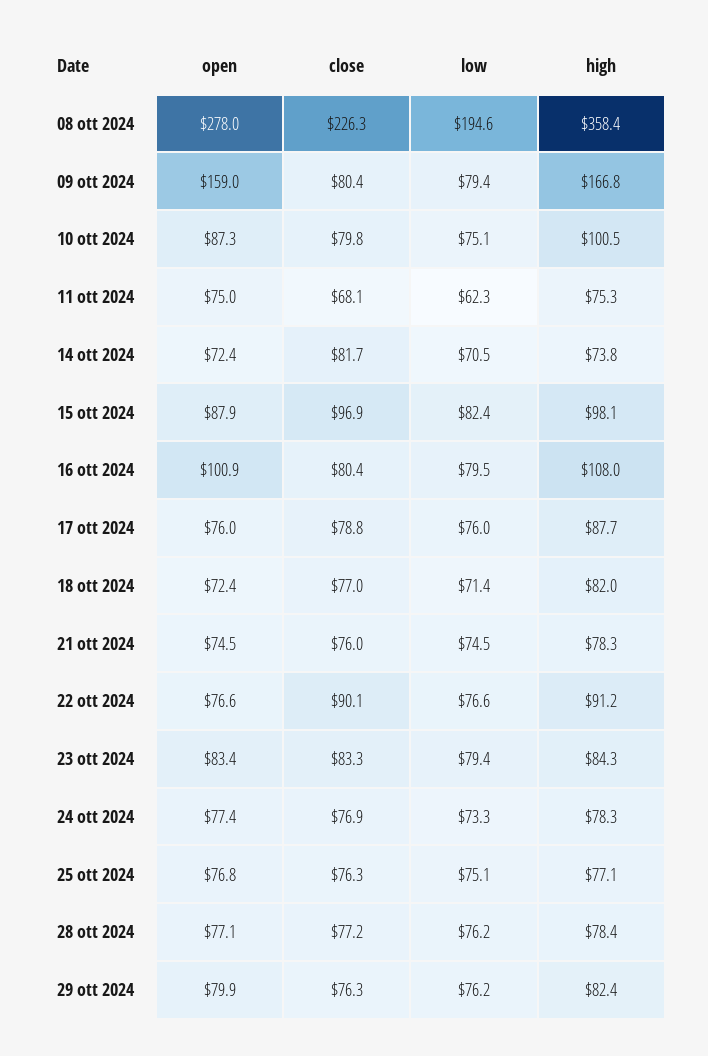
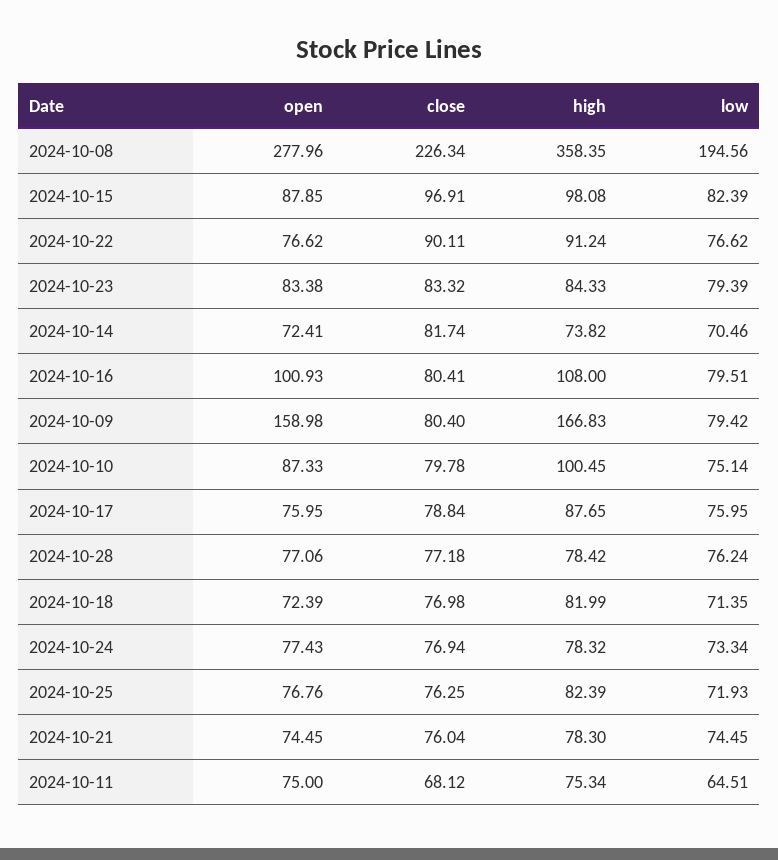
  {
    "open": {
      "08 ott 2024": 277.96,
      "09 ott 2024": 158.98,
      "10 ott 2024": 87.33,
      "11 ott 2024": 75,
      "14 ott 2024": 72.41,
      "15 ott 2024": 87.85,
      "16 ott 2024": 100.93,
      "17 ott 2024": 75.95,
      "18 ott 2024": 72.39,
      "21 ott 2024": 74.45,
      "22 ott 2024": 76.62,
      "23 ott 2024": 83.38,
      "24 ott 2024": 77.43,
      "25 ott 2024": 76.76,
-     "28 ott 2024": 77.06,
+     "28 ott 2024": 77.06
-     "29 ott 2024": 79.9
    },
    "close": {
      "08 ott 2024": 226.34,
      "09 ott 2024": 80.4,
      "10 ott 2024": 79.78,
      "11 ott 2024": 68.12,
      "14 ott 2024": 81.74,
      "15 ott 2024": 96.91,
      "16 ott 2024": 80.41,
      "17 ott 2024": 78.84,
      "18 ott 2024": 76.98,
      "21 ott 2024": 76.04,
      "22 ott 2024": 90.11,
      "23 ott 2024": 83.32,
      "24 ott 2024": 76.94,
      "25 ott 2024": 76.25,
-     "28 ott 2024": 77.18,
+     "28 ott 2024": 77.18
-     "29 ott 2024": 76.3
    },
    "low": {
      "08 ott 2024": 194.56,
      "09 ott 2024": 79.42,
      "10 ott 2024": 75.14,
-     "11 ott 2024": 62.3,
+     "11 ott 2024": 64.51,
      "14 ott 2024": 70.46,
      "15 ott 2024": 82.39,
      "16 ott 2024": 79.51,
      "17 ott 2024": 75.95,
      "18 ott 2024": 71.35,
      "21 ott 2024": 74.45,
      "22 ott 2024": 76.62,
      "23 ott 2024": 79.39,
      "24 ott 2024": 73.34,
-     "25 ott 2024": 75.1,
+     "25 ott 2024": 71.93,
-     "28 ott 2024": 76.24,
+     "28 ott 2024": 76.24
-     "29 ott 2024": 76.2
    },
    "high": {
      "08 ott 2024": 358.35,
      "09 ott 2024": 166.83,
      "10 ott 2024": 100.45,
      "11 ott 2024": 75.34,
      "14 ott 2024": 73.82,
      "15 ott 2024": 98.08,
      "16 ott 2024": 108,
      "17 ott 2024": 87.65,
      "18 ott 2024": 81.99,
      "21 ott 2024": 78.3,
      "22 ott 2024": 91.24,
      "23 ott 2024": 84.33,
      "24 ott 2024": 78.32,
-     "25 ott 2024": 77.1,
+     "25 ott 2024": 82.39,
-     "28 ott 2024": 78.42,
+     "28 ott 2024": 78.42
-     "29 ott 2024": 82.4
    }
  }

